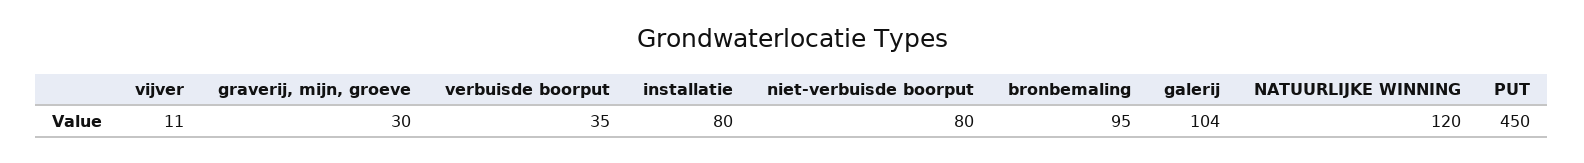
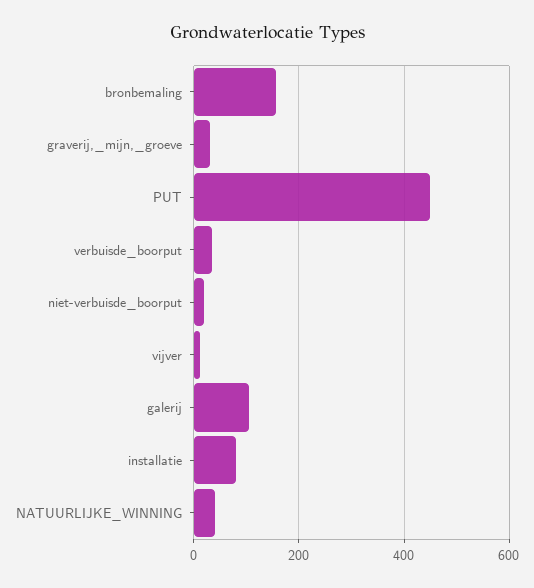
  {
    "vijver": 11,
    "graverij, mijn, groeve": 30,
    "verbuisde boorput": 35,
    "installatie": 80,
-   "niet-verbuisde boorput": 80,
+   "niet-verbuisde boorput": 20,
-   "bronbemaling": 95,
+   "bronbemaling": 160,
    "galerij": 104,
-   "NATUURLIJKE WINNING": 120,
+   "NATUURLIJKE WINNING": 40,
    "PUT": 450
  }

